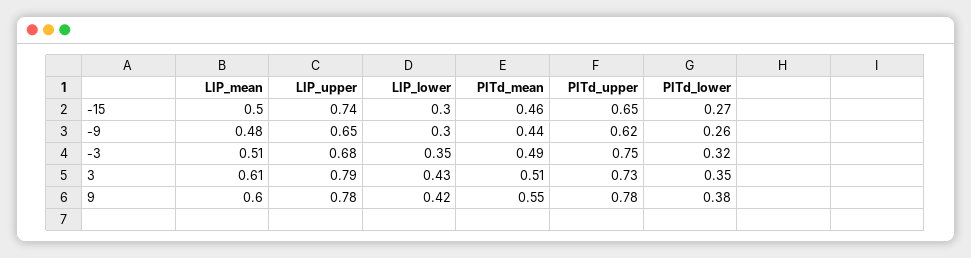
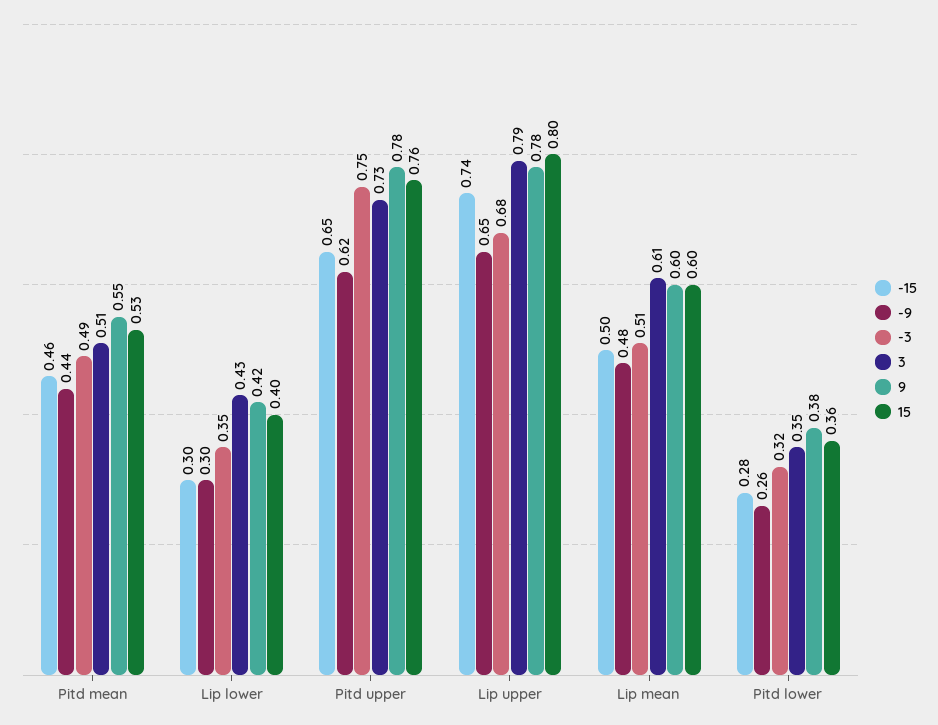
  {
    "-15": {
      "LIP_mean": 0.5,
      "LIP_upper": 0.74,
      "LIP_lower": 0.3,
      "PITd_mean": 0.46,
      "PITd_upper": 0.65,
-     "PITd_lower": 0.27
+     "PITd_lower": 0.28
    },
    "-9": {
      "LIP_mean": 0.48,
      "LIP_upper": 0.65,
      "LIP_lower": 0.3,
      "PITd_mean": 0.44,
      "PITd_upper": 0.62,
      "PITd_lower": 0.26
    },
    "-3": {
      "LIP_mean": 0.51,
      "LIP_upper": 0.68,
      "LIP_lower": 0.35,
      "PITd_mean": 0.49,
      "PITd_upper": 0.75,
      "PITd_lower": 0.32
    },
    "3": {
      "LIP_mean": 0.61,
      "LIP_upper": 0.79,
      "LIP_lower": 0.43,
      "PITd_mean": 0.51,
      "PITd_upper": 0.73,
      "PITd_lower": 0.35
    },
    "9": {
      "LIP_mean": 0.6,
      "LIP_upper": 0.78,
      "LIP_lower": 0.42,
      "PITd_mean": 0.55,
      "PITd_upper": 0.78,
      "PITd_lower": 0.38
-   }
+   },
+   "15": {
+     "PITd_mean": 0.53,
+     "LIP_lower": 0.4,
+     "PITd_upper": 0.76,
+     "LIP_upper": 0.8,
+     "LIP_mean": 0.6,
+     "PITd_lower": 0.36
+   }
  }

